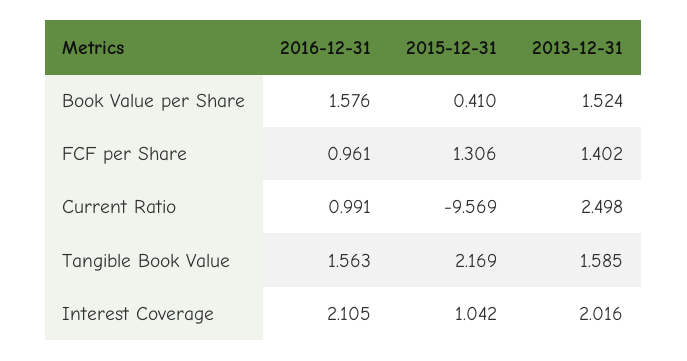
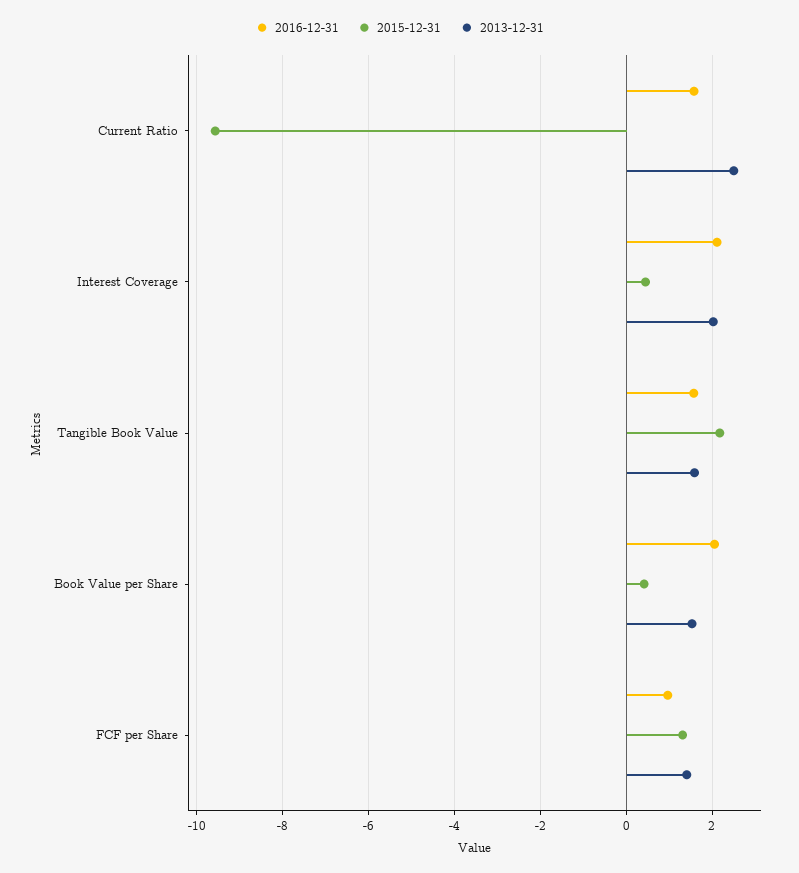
  {
    "2016-12-31": {
-     "Book Value per Share": 1.576,
+     "Book Value per Share": 2,
      "FCF per Share": 0.961,
-     "Current Ratio": 0.991,
+     "Current Ratio": 1.6,
      "Tangible Book Value": 1.563,
      "Interest Coverage": 2.105
    },
    "2015-12-31": {
      "Book Value per Share": 0.41,
      "FCF per Share": 1.306,
      "Current Ratio": -9.569,
      "Tangible Book Value": 2.169,
-     "Interest Coverage": 1.042
+     "Interest Coverage": 0.4
    },
    "2013-12-31": {
      "Book Value per Share": 1.524,
      "FCF per Share": 1.402,
      "Current Ratio": 2.498,
      "Tangible Book Value": 1.585,
      "Interest Coverage": 2.016
    }
  }

